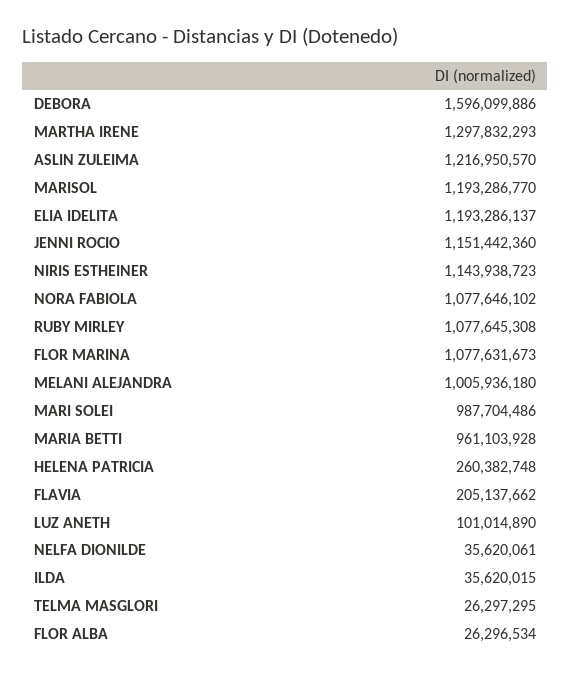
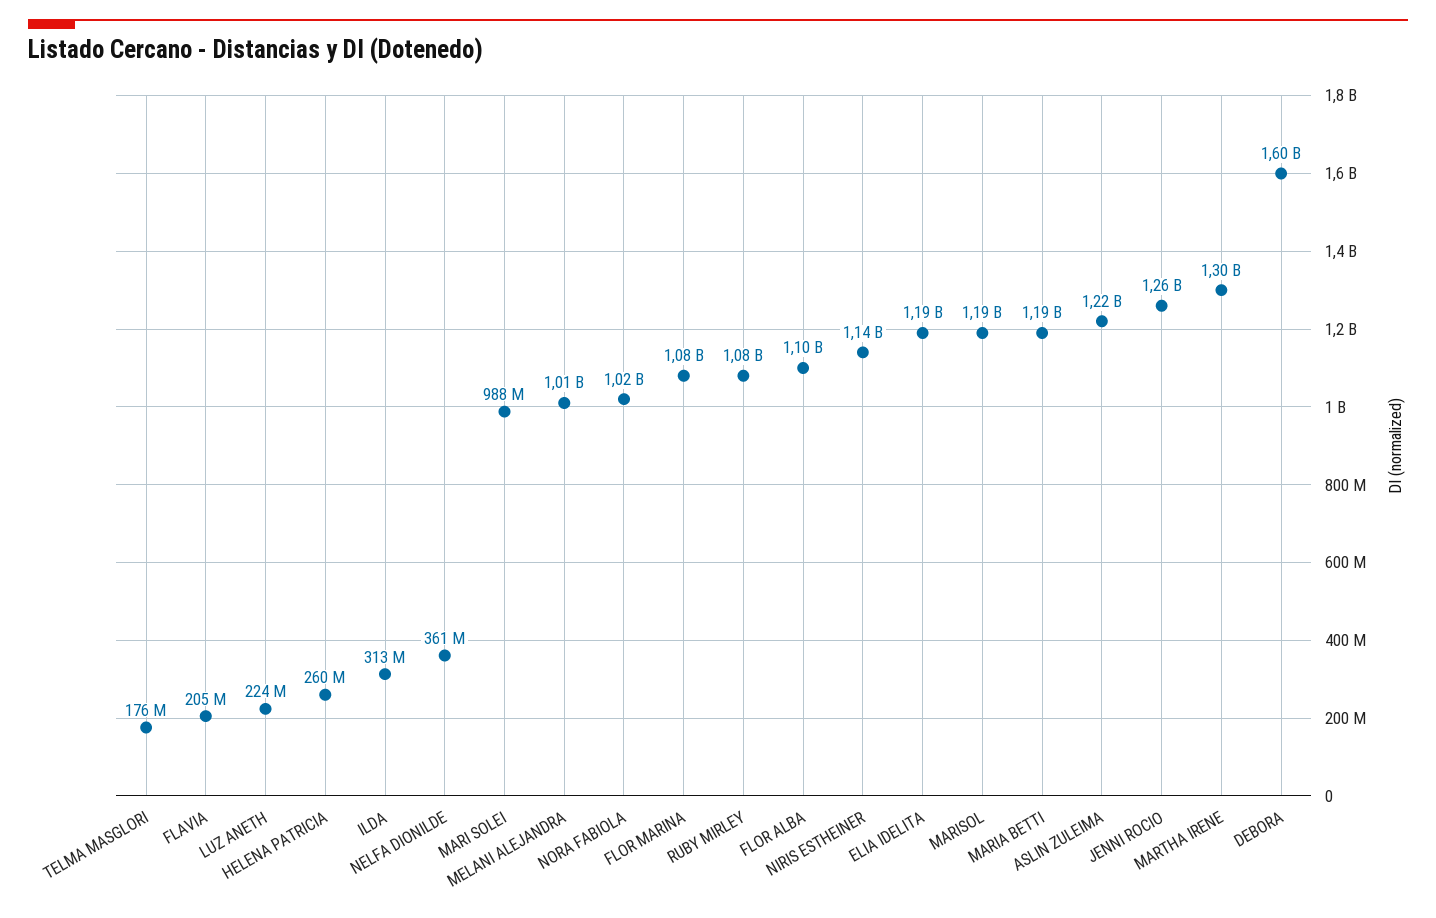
  {
    "DEBORA": 1596099886,
    "MARTHA IRENE": 1297832293,
    "ASLIN ZULEIMA": 1216950570,
    "MARISOL": 1193286770,
    "ELIA IDELITA": 1193286137,
-   "JENNI ROCIO": 1151442360,
+   "JENNI ROCIO": 1260000000,
    "NIRIS ESTHEINER": 1143938723,
-   "NORA FABIOLA": 1077646102,
+   "NORA FABIOLA": 1020000000,
    "RUBY MIRLEY": 1077645308,
    "FLOR MARINA": 1077631673,
    "MELANI ALEJANDRA": 1005936180,
    "MARI SOLEI": 987704486,
-   "MARIA BETTI": 961103928,
+   "MARIA BETTI": 1190000000,
    "HELENA PATRICIA": 260382748,
    "FLAVIA": 205137662,
-   "LUZ ANETH": 101014890,
+   "LUZ ANETH": 224000000,
-   "NELFA DIONILDE": 35620061,
+   "NELFA DIONILDE": 361000000,
-   "ILDA": 35620015,
+   "ILDA": 313000000,
-   "TELMA MASGLORI": 26297295,
+   "TELMA MASGLORI": 176000000,
-   "FLOR ALBA": 26296534
+   "FLOR ALBA": 1100000000
  }

